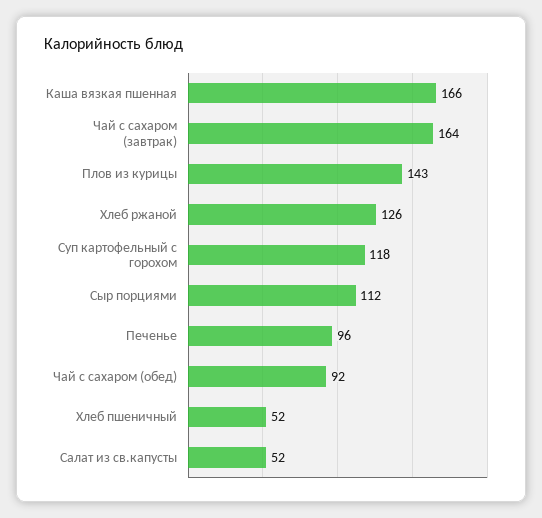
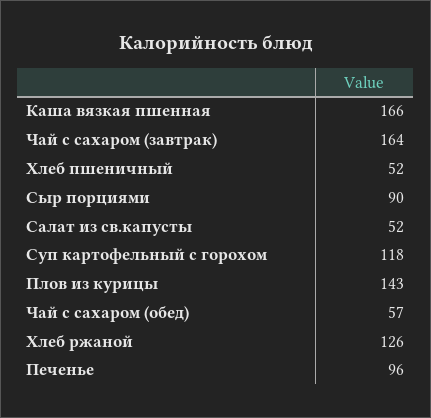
  {
    "Каша вязкая пшенная": 166,
    "Чай с сахаром (завтрак)": 164,
    "Плов из курицы": 143,
    "Хлеб ржаной": 126,
    "Суп картофельный с горохом": 118,
-   "Сыр порциями": 112,
+   "Сыр порциями": 90,
    "Печенье": 96,
-   "Чай с сахаром (обед)": 92,
+   "Чай с сахаром (обед)": 57,
    "Хлеб пшеничный": 52,
    "Салат из св.капусты": 52
  }

